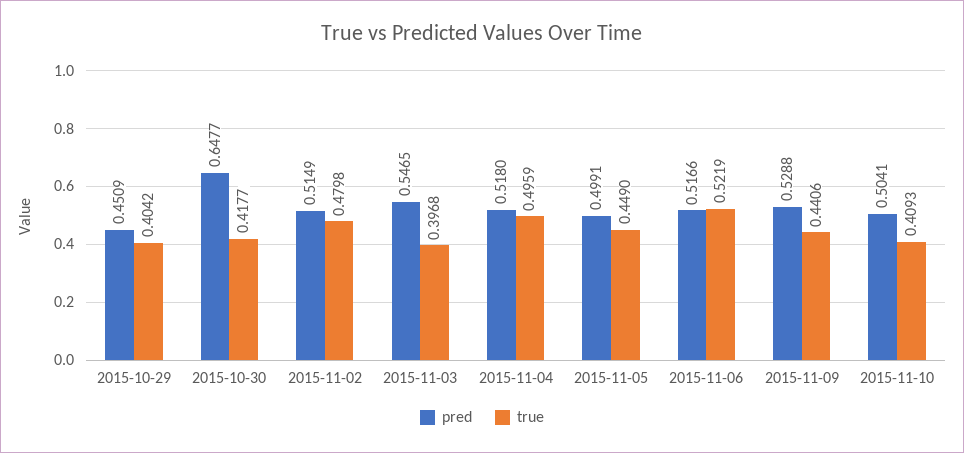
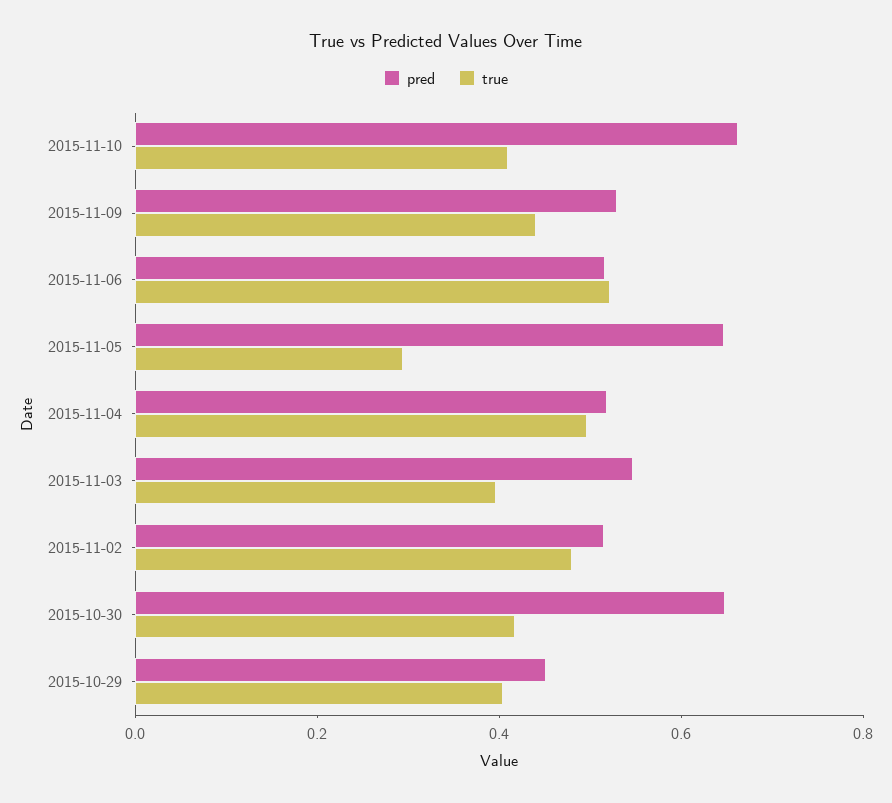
  {
    "pred": {
      "2015-10-29": 0.4509,
      "2015-10-30": 0.6477,
      "2015-11-02": 0.5149,
      "2015-11-03": 0.5465,
      "2015-11-04": 0.518,
-     "2015-11-05": 0.4991,
+     "2015-11-05": 0.65,
      "2015-11-06": 0.5166,
      "2015-11-09": 0.5288,
-     "2015-11-10": 0.5041
+     "2015-11-10": 0.65
    },
    "true": {
      "2015-10-29": 0.4042,
      "2015-10-30": 0.4177,
      "2015-11-02": 0.4798,
      "2015-11-03": 0.3968,
      "2015-11-04": 0.4959,
-     "2015-11-05": 0.449,
+     "2015-11-05": 0.3,
      "2015-11-06": 0.5219,
      "2015-11-09": 0.4406,
      "2015-11-10": 0.4093
    }
  }

